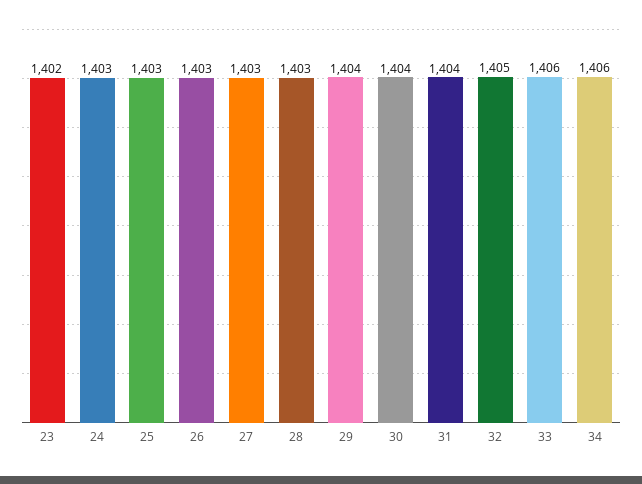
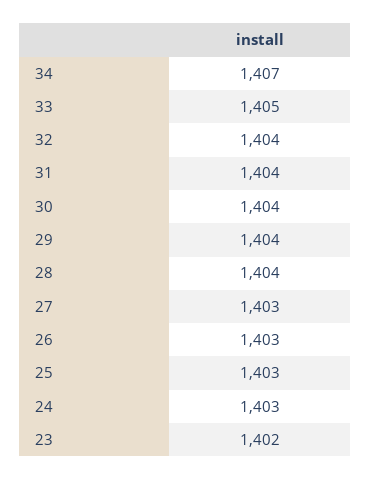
  {
    "23": 1402,
    "24": 1403,
    "25": 1403,
    "26": 1403,
    "27": 1403,
-   "28": 1403,
+   "28": 1404,
    "29": 1404,
    "30": 1404,
    "31": 1404,
-   "32": 1405,
+   "32": 1404,
-   "33": 1406,
+   "33": 1405,
-   "34": 1406
+   "34": 1407
  }

